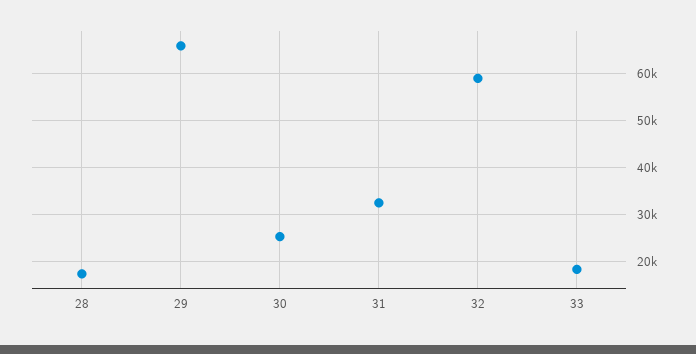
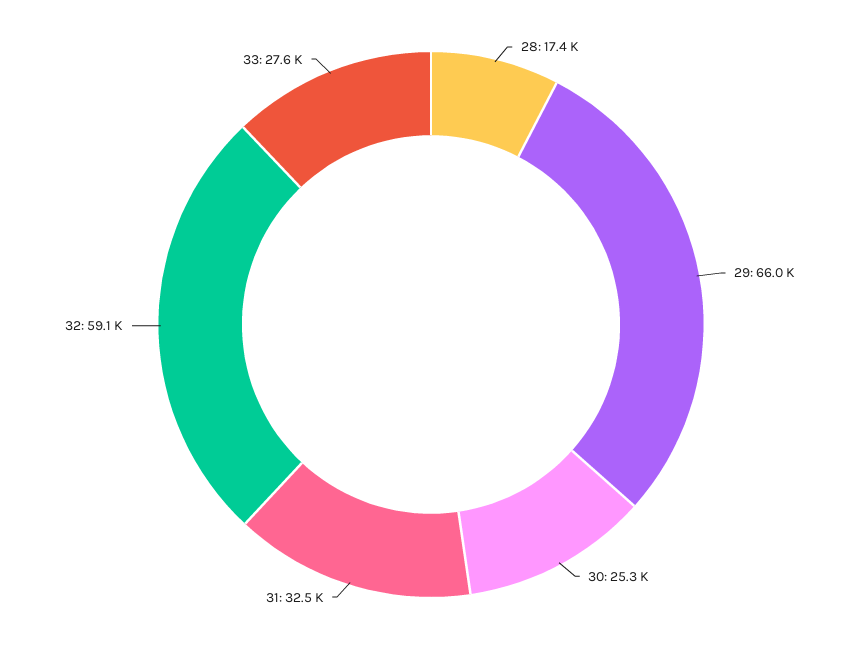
  {
    "28": 17400,
    "29": 66000,
    "30": 25300,
    "31": 32500,
    "32": 59100,
-   "33": 18000
+   "33": 27600
  }

